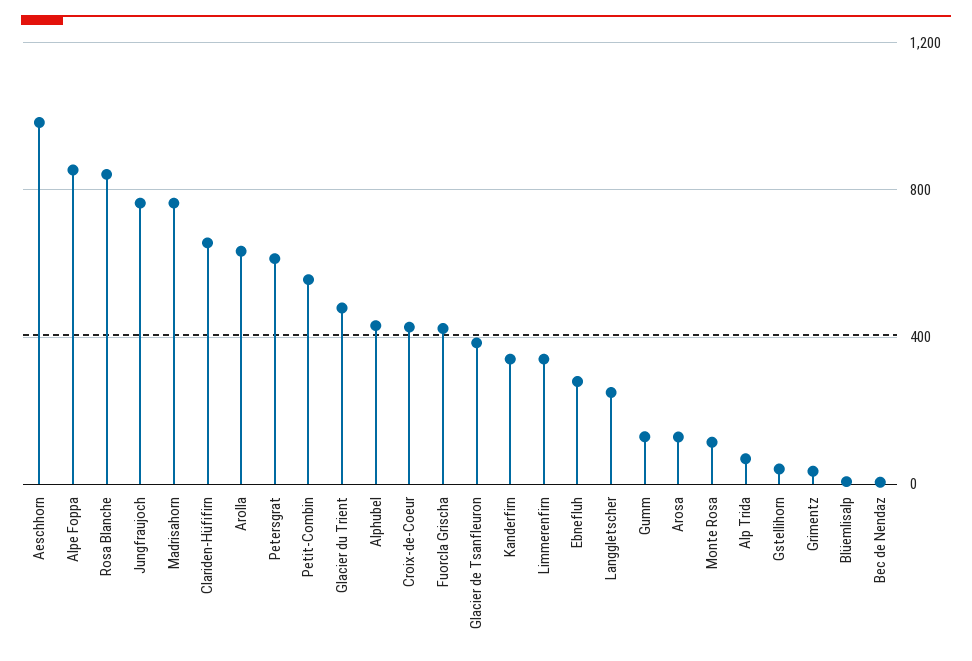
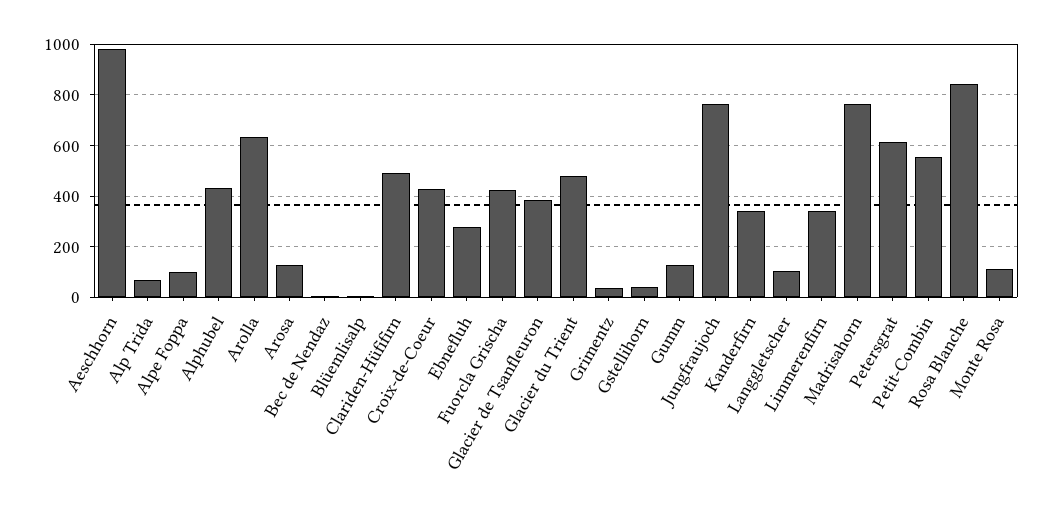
  {
    "Aeschhorn": 975,
-   "Alpe Foppa": 850,
+   "Alpe Foppa": 100,
    "Rosa Blanche": 850,
    "Jungfraujoch": 775,
    "Madrisahorn": 775,
-   "Clariden-Hüfifirn": 650,
+   "Clariden-Hüfifirn": 500,
    "Arolla": 625,
    "Petersgrat": 625,
    "Petit-Combin": 550,
    "Glacier du Trient": 475,
    "Alphubel": 425,
    "Croix-de-Coeur": 425,
    "Fuorcla Grischa": 425,
    "Glacier de Tsanfleuron": 375,
    "Kanderfirn": 350,
    "Limmerenfirn": 350,
    "Ebnefluh": 275,
-   "Langgletscher": 250,
+   "Langgletscher": 100,
    "Gumm": 125,
    "Arosa": 125,
    "Monte Rosa": 125,
    "Alp Trida": 75,
    "Gstellihorn": 50,
    "Grimentz": 25,
    "Blüemlisalp": 0,
    "Bec de Nendaz": 0
  }

